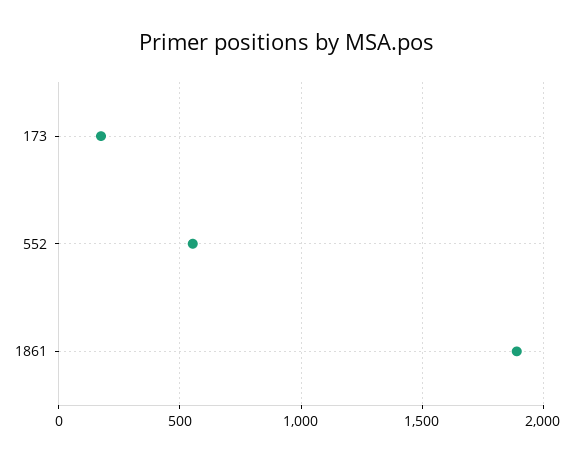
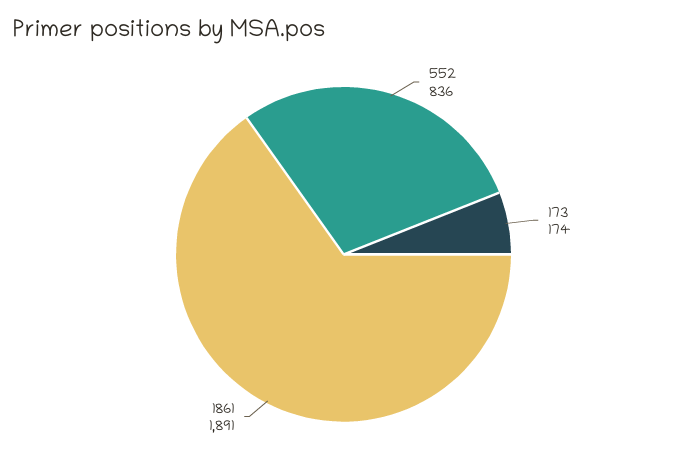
  {
    "173": 174,
-   "552": 550,
+   "552": 836,
    "1861": 1891
  }

